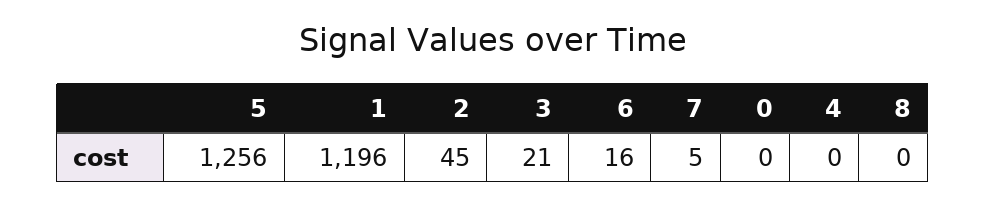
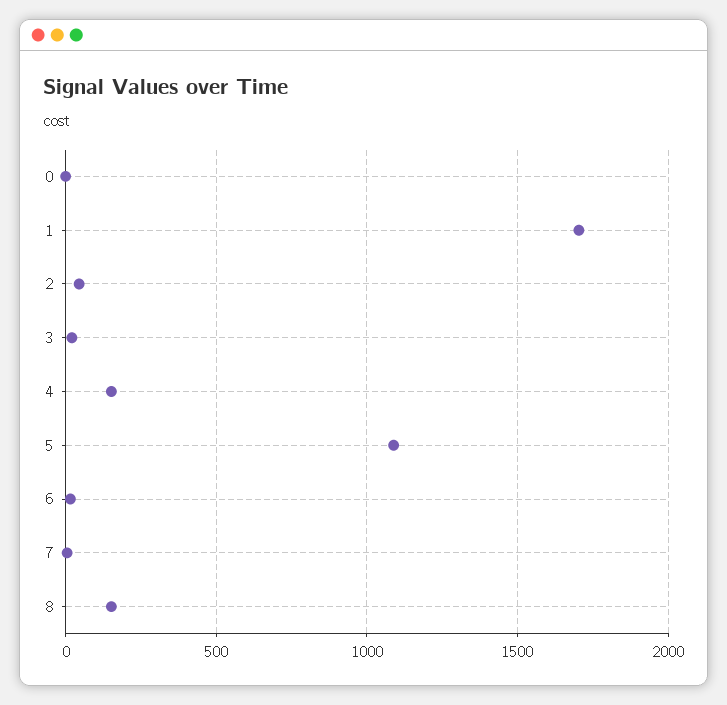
  {
-   "5": 1256,
+   "5": 1100,
-   "1": 1196,
+   "1": 1700,
    "2": 45,
    "3": 21,
    "6": 16,
    "7": 5,
    "0": 0,
-   "4": 0,
+   "4": 150,
-   "8": 0
+   "8": 150
  }

